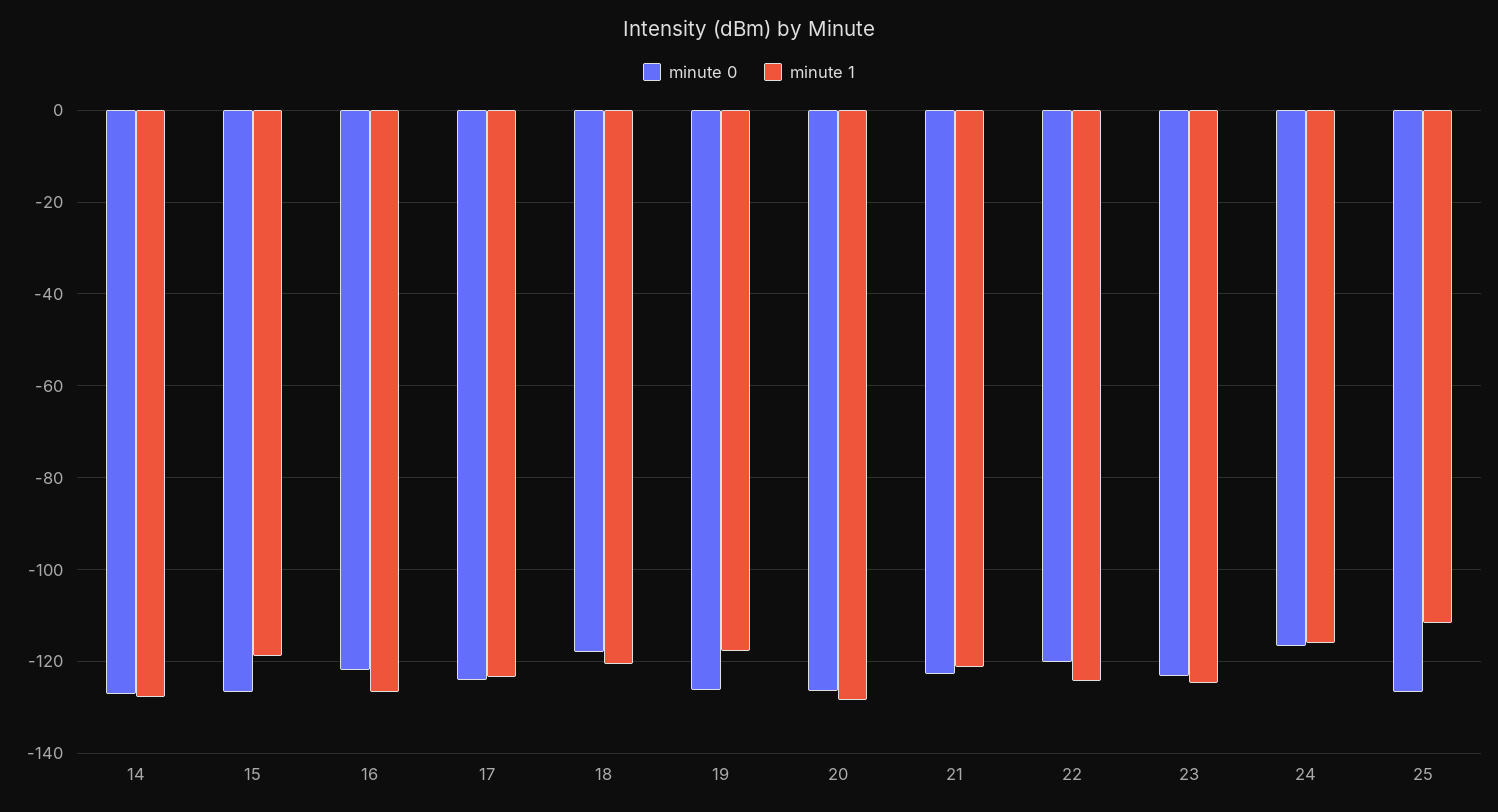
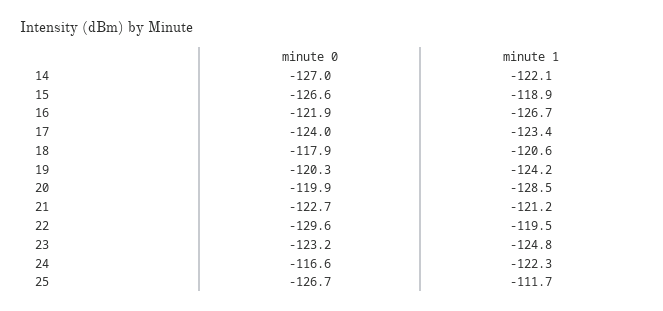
  {
    "minute 0": {
      "14": -127,
      "15": -126.6,
      "16": -121.9,
      "17": -124,
      "18": -117.9,
-     "19": -126,
+     "19": -120.3,
-     "20": -126,
+     "20": -119.9,
      "21": -122.7,
-     "22": -120,
+     "22": -129.6,
      "23": -123.2,
      "24": -116.6,
      "25": -126.7
    },
    "minute 1": {
-     "14": -128,
+     "14": -122.1,
      "15": -118.9,
      "16": -126.7,
      "17": -123.4,
      "18": -120.6,
-     "19": -118,
+     "19": -124.2,
      "20": -128.5,
      "21": -121.2,
-     "22": -124,
+     "22": -119.5,
      "23": -124.8,
-     "24": -116,
+     "24": -122.3,
      "25": -111.7
    }
  }

